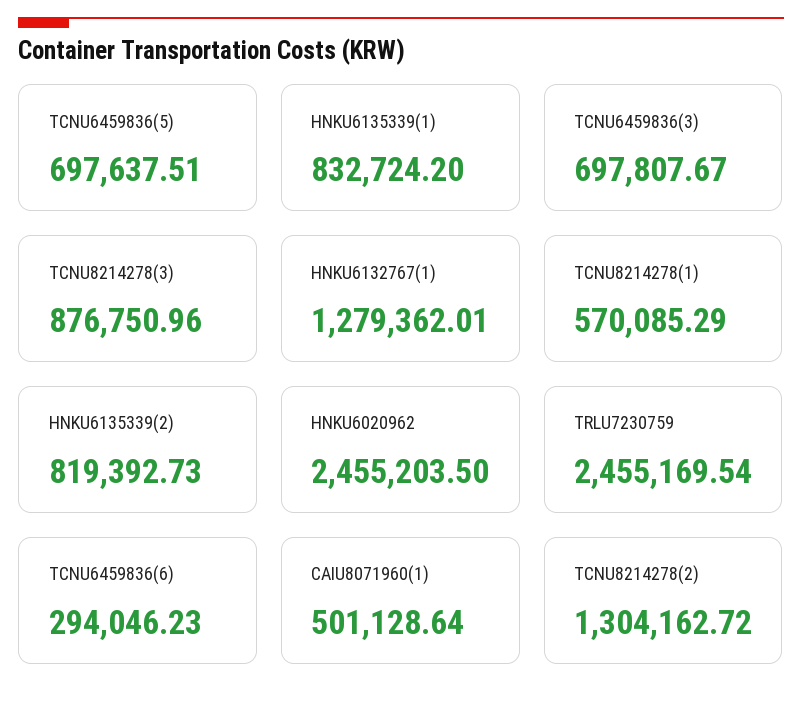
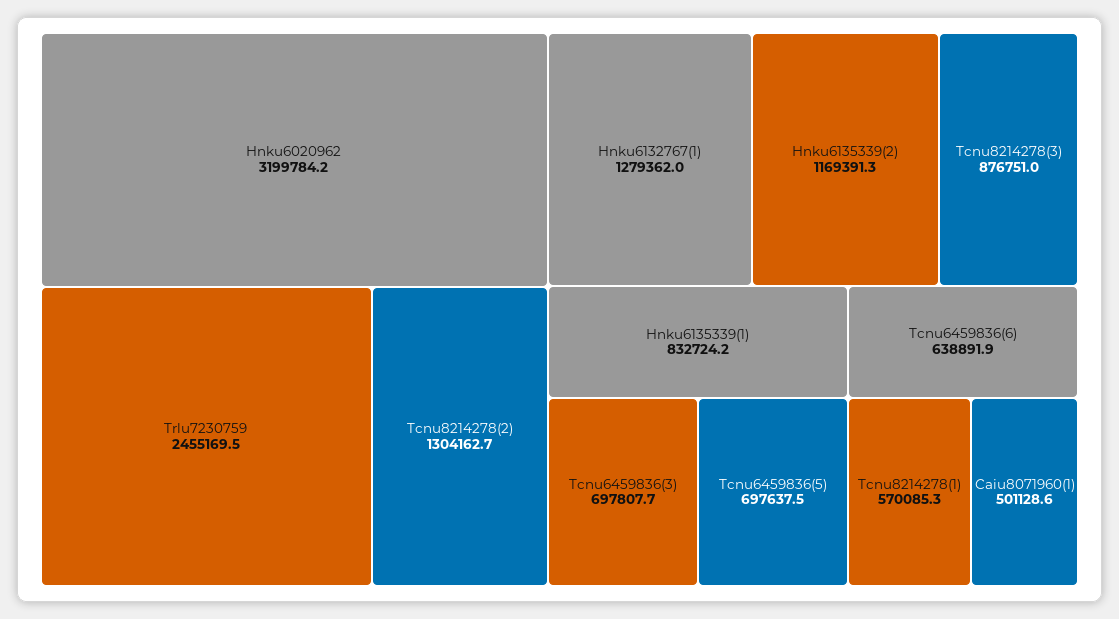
  {
    "TCNU6459836(5)": 697637.51,
    "HNKU6135339(1)": 832724.2,
    "TCNU6459836(3)": 697807.67,
    "TCNU8214278(3)": 876750.96,
    "HNKU6132767(1)": 1279362.01,
    "TCNU8214278(1)": 570085.29,
-   "HNKU6135339(2)": 819392.73,
+   "HNKU6135339(2)": 1169391.3,
-   "HNKU6020962": 2455203.5,
+   "HNKU6020962": 3199784.2,
    "TRLU7230759": 2455169.54,
-   "TCNU6459836(6)": 294046.23,
+   "TCNU6459836(6)": 638891.9,
    "CAIU8071960(1)": 501128.64,
    "TCNU8214278(2)": 1304162.72
  }

